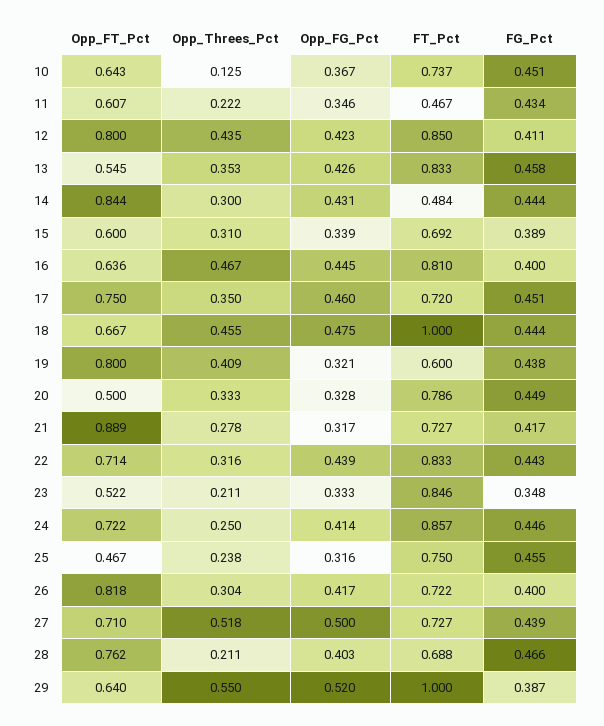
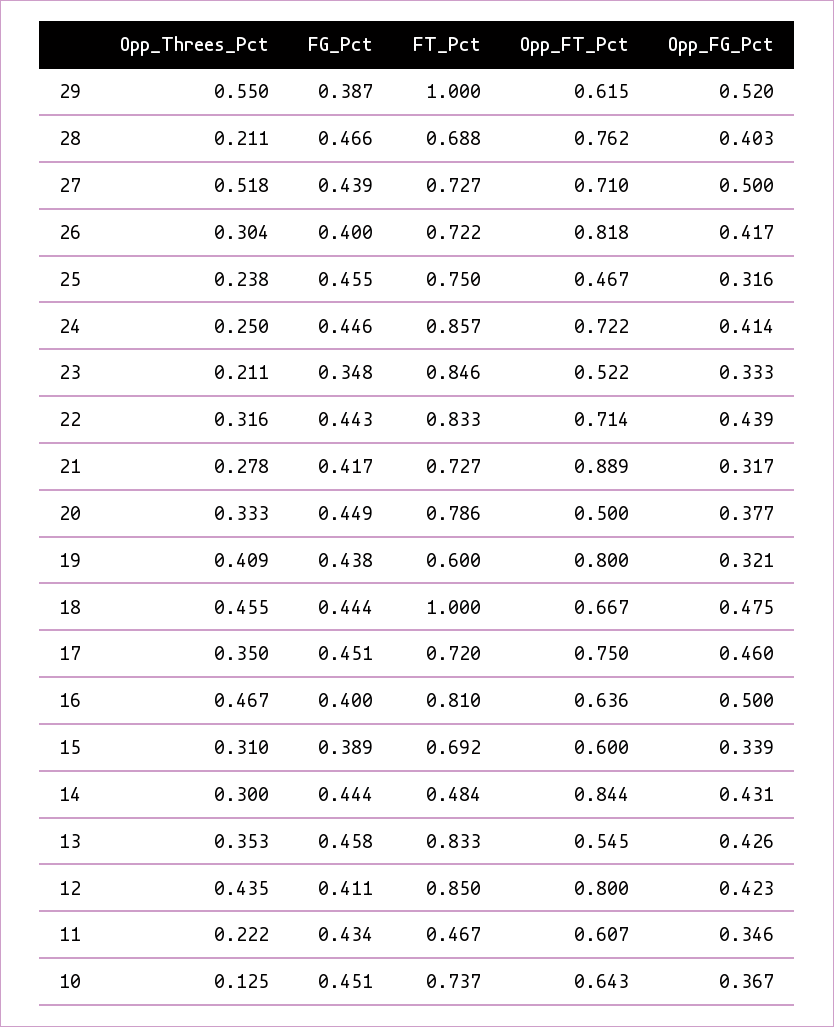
  {
    "Opp_FT_Pct": {
      "10": 0.643,
      "11": 0.607,
      "12": 0.8,
      "13": 0.545,
      "14": 0.844,
      "15": 0.6,
      "16": 0.636,
      "17": 0.75,
      "18": 0.667,
      "19": 0.8,
      "20": 0.5,
      "21": 0.889,
      "22": 0.714,
      "23": 0.522,
      "24": 0.722,
      "25": 0.467,
      "26": 0.818,
      "27": 0.71,
      "28": 0.762,
-     "29": 0.64
+     "29": 0.615
    },
    "Opp_Threes_Pct": {
      "10": 0.125,
      "11": 0.222,
      "12": 0.435,
      "13": 0.353,
      "14": 0.3,
      "15": 0.31,
      "16": 0.467,
      "17": 0.35,
      "18": 0.455,
      "19": 0.409,
      "20": 0.333,
      "21": 0.278,
      "22": 0.316,
      "23": 0.211,
      "24": 0.25,
      "25": 0.238,
      "26": 0.304,
      "27": 0.518,
      "28": 0.211,
      "29": 0.55
    },
    "Opp_FG_Pct": {
      "10": 0.367,
      "11": 0.346,
      "12": 0.423,
      "13": 0.426,
      "14": 0.431,
      "15": 0.339,
-     "16": 0.445,
+     "16": 0.5,
      "17": 0.46,
      "18": 0.475,
      "19": 0.321,
-     "20": 0.328,
+     "20": 0.377,
      "21": 0.317,
      "22": 0.439,
      "23": 0.333,
      "24": 0.414,
      "25": 0.316,
      "26": 0.417,
      "27": 0.5,
      "28": 0.403,
      "29": 0.52
    },
    "FT_Pct": {
      "10": 0.737,
      "11": 0.467,
      "12": 0.85,
      "13": 0.833,
      "14": 0.484,
      "15": 0.692,
      "16": 0.81,
      "17": 0.72,
      "18": 1,
      "19": 0.6,
      "20": 0.786,
      "21": 0.727,
      "22": 0.833,
      "23": 0.846,
      "24": 0.857,
      "25": 0.75,
      "26": 0.722,
      "27": 0.727,
      "28": 0.688,
      "29": 1
    },
    "FG_Pct": {
      "10": 0.451,
      "11": 0.434,
      "12": 0.411,
      "13": 0.458,
      "14": 0.444,
      "15": 0.389,
      "16": 0.4,
      "17": 0.451,
      "18": 0.444,
      "19": 0.438,
      "20": 0.449,
      "21": 0.417,
      "22": 0.443,
      "23": 0.348,
      "24": 0.446,
      "25": 0.455,
      "26": 0.4,
      "27": 0.439,
      "28": 0.466,
      "29": 0.387
    }
  }

